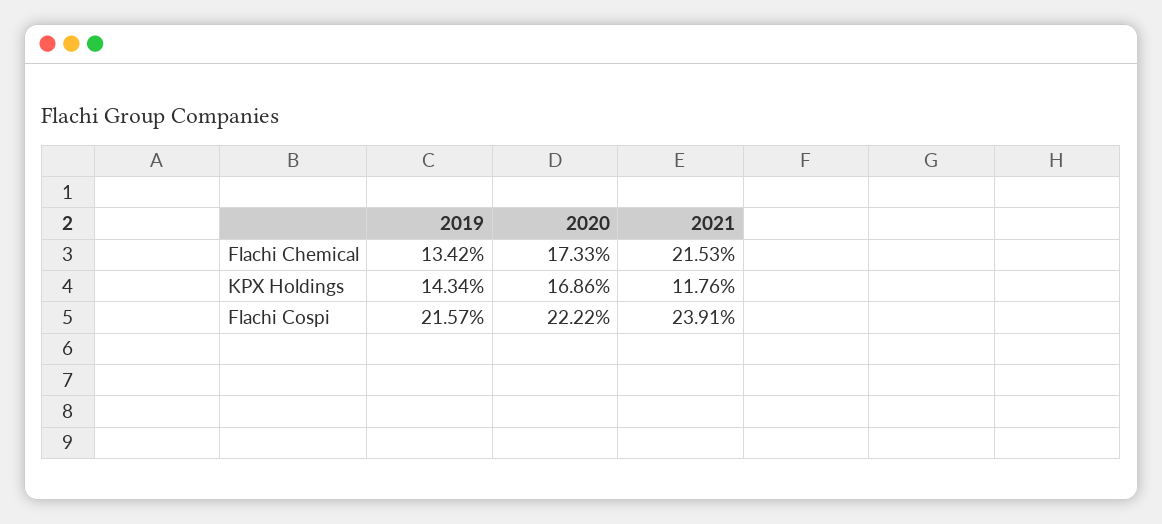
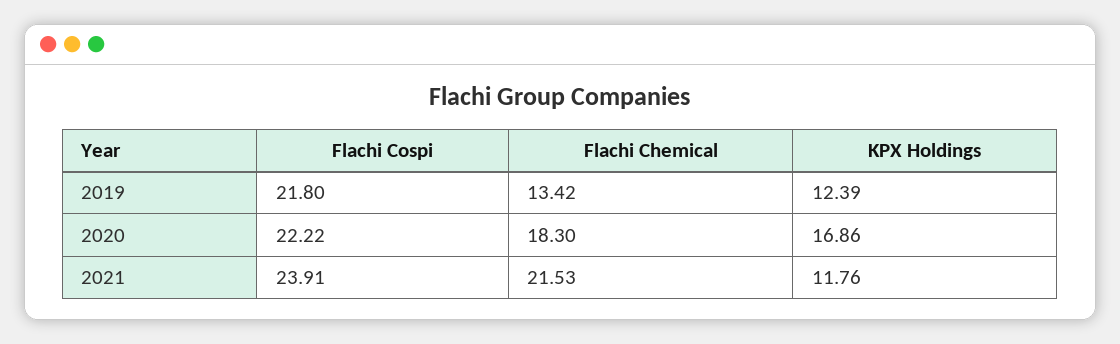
  {
    "2019": {
      "Flachi Chemical": 13.42,
-     "KPX Holdings": 14.34,
+     "KPX Holdings": 12.39,
-     "Flachi Cospi": 21.57
+     "Flachi Cospi": 21.8
    },
    "2020": {
-     "Flachi Chemical": 17.33,
+     "Flachi Chemical": 18.3,
      "KPX Holdings": 16.86,
      "Flachi Cospi": 22.22
    },
    "2021": {
      "Flachi Chemical": 21.53,
      "KPX Holdings": 11.76,
      "Flachi Cospi": 23.91
    }
  }

